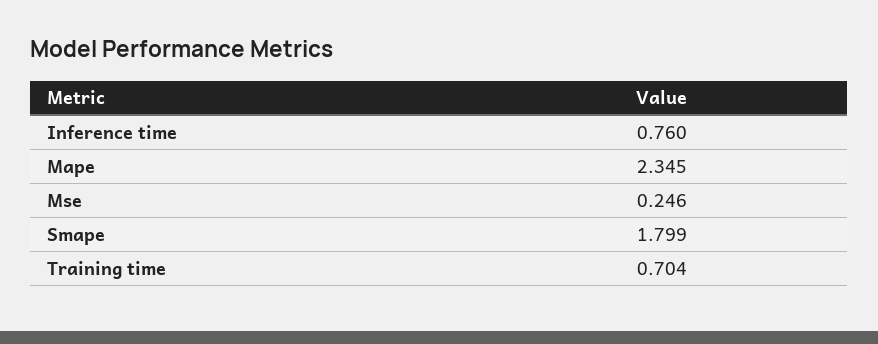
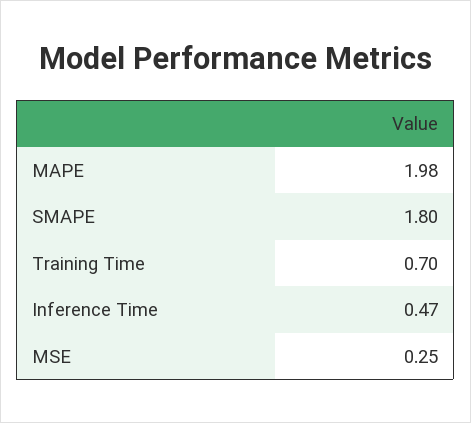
  {
-   "Inference time": 0.76,
+   "Inference time": 0.47,
-   "Mape": 2.345,
+   "Mape": 1.98,
    "Mse": 0.246,
    "Smape": 1.799,
    "Training time": 0.704
  }

